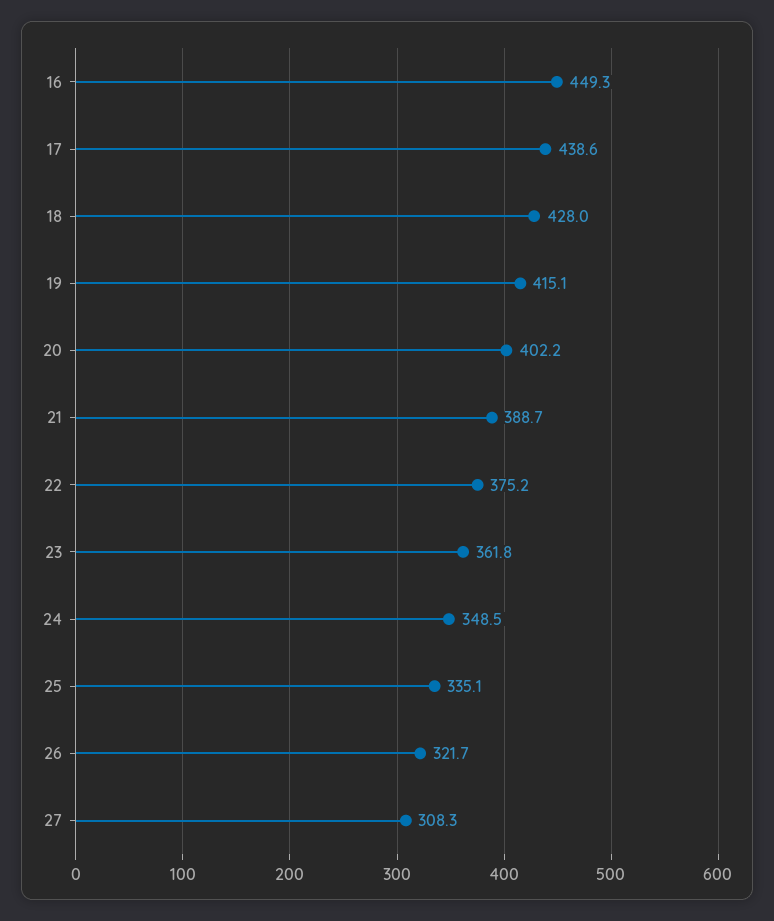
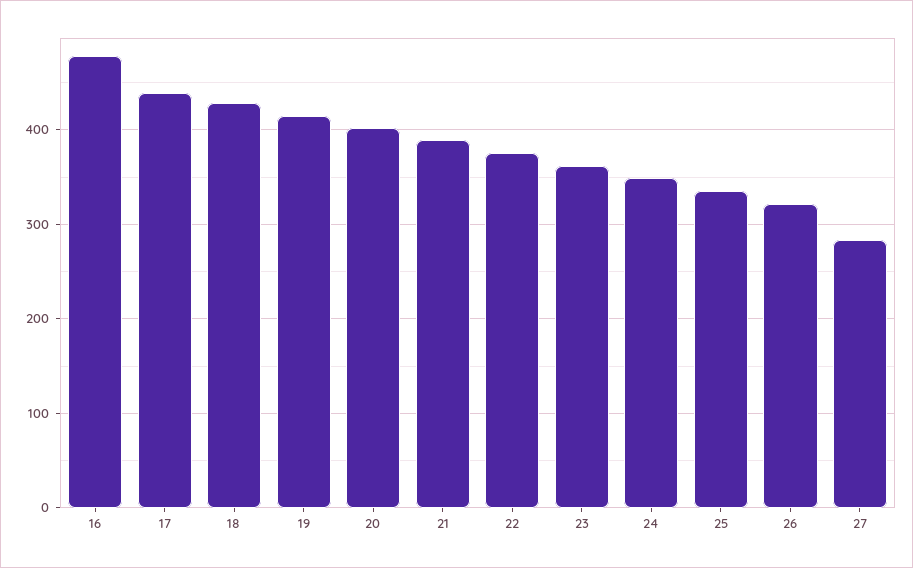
  {
-   "16": 449.3,
+   "16": 480,
    "17": 438.6,
    "18": 428,
    "19": 415.1,
    "20": 402.2,
    "21": 388.7,
    "22": 375.2,
    "23": 361.8,
    "24": 348.5,
    "25": 335.1,
    "26": 321.7,
-   "27": 308.3
+   "27": 280
  }

